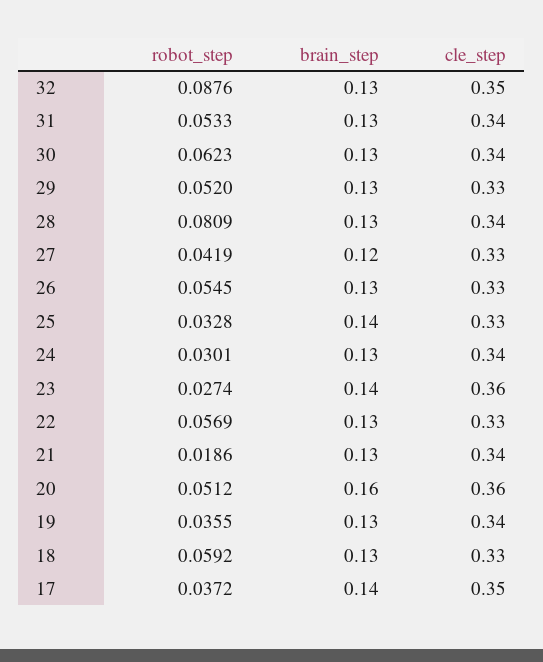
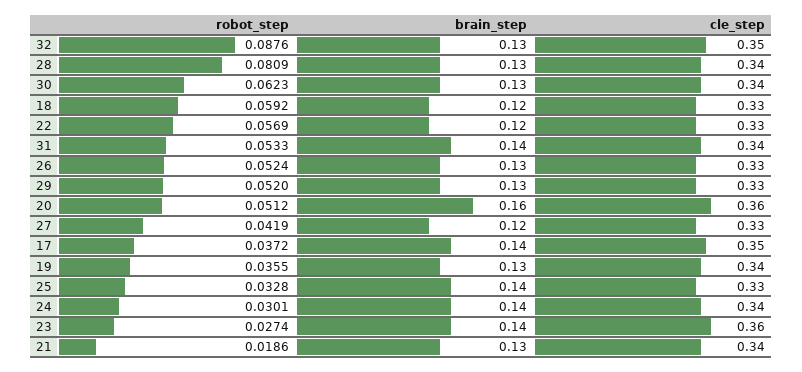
  {
    "robot_step": {
      "32": 0.0876,
      "31": 0.0533,
      "30": 0.0623,
      "29": 0.052,
      "28": 0.0809,
      "27": 0.0419,
-     "26": 0.0545,
+     "26": 0.0524,
      "25": 0.0328,
      "24": 0.0301,
      "23": 0.0274,
      "22": 0.0569,
      "21": 0.0186,
      "20": 0.0512,
      "19": 0.0355,
      "18": 0.0592,
      "17": 0.0372
    },
    "brain_step": {
      "32": 0.13,
-     "31": 0.13,
+     "31": 0.14,
      "30": 0.13,
      "29": 0.13,
      "28": 0.13,
      "27": 0.12,
      "26": 0.13,
      "25": 0.14,
-     "24": 0.13,
+     "24": 0.14,
      "23": 0.14,
-     "22": 0.13,
+     "22": 0.12,
      "21": 0.13,
      "20": 0.16,
      "19": 0.13,
-     "18": 0.13,
+     "18": 0.12,
      "17": 0.14
    },
    "cle_step": {
      "32": 0.35,
      "31": 0.34,
      "30": 0.34,
      "29": 0.33,
      "28": 0.34,
      "27": 0.33,
      "26": 0.33,
      "25": 0.33,
      "24": 0.34,
      "23": 0.36,
      "22": 0.33,
      "21": 0.34,
      "20": 0.36,
      "19": 0.34,
      "18": 0.33,
      "17": 0.35
    }
  }

